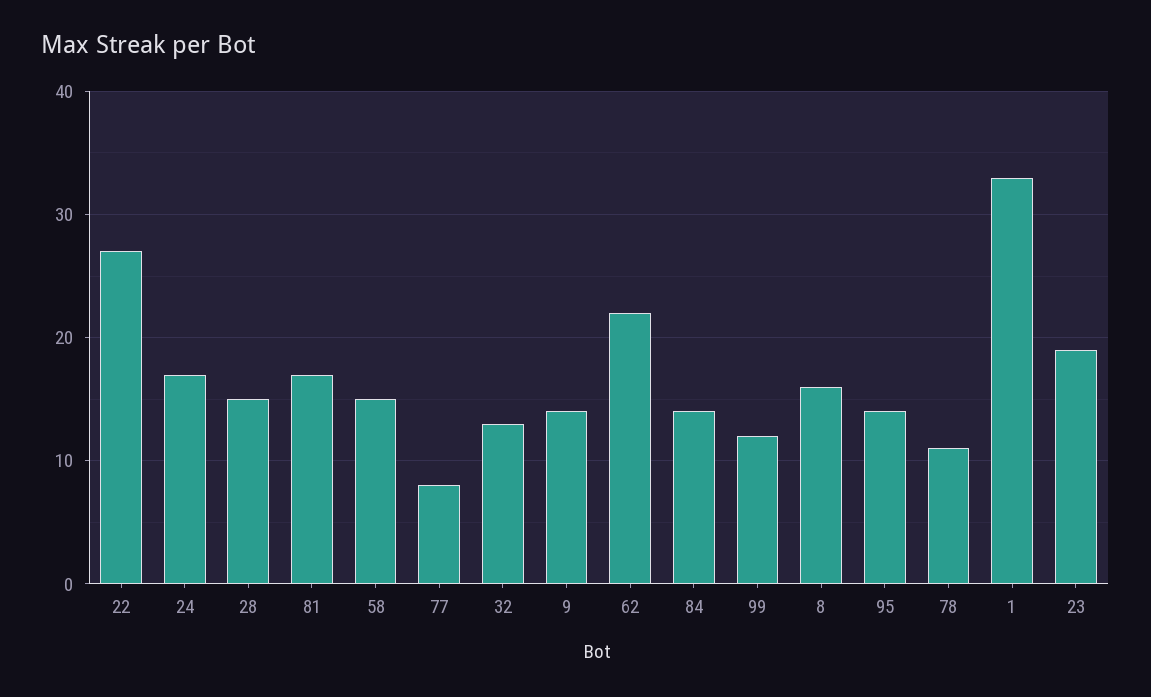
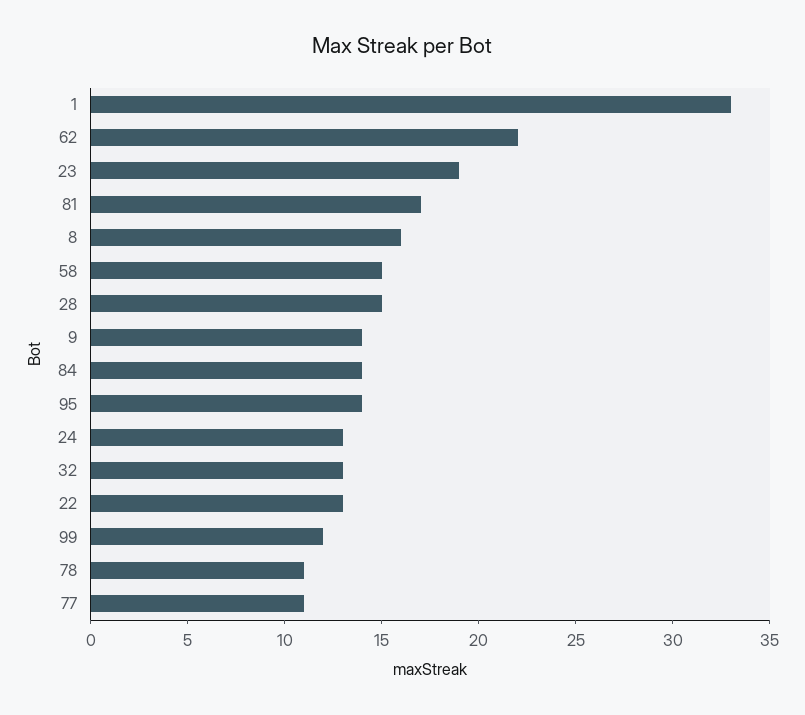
  {
-   "22": 27,
+   "22": 13,
-   "24": 17,
+   "24": 13,
    "28": 15,
    "81": 17,
    "58": 15,
-   "77": 8,
+   "77": 11,
    "32": 13,
    "9": 14,
    "62": 22,
    "84": 14,
    "99": 12,
    "8": 16,
    "95": 14,
    "78": 11,
    "1": 33,
    "23": 19
  }

